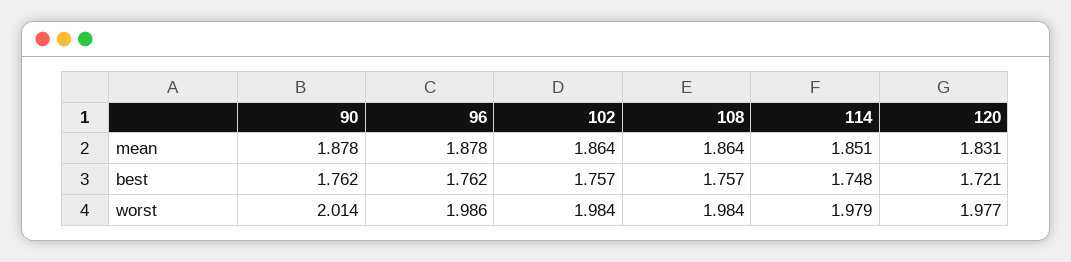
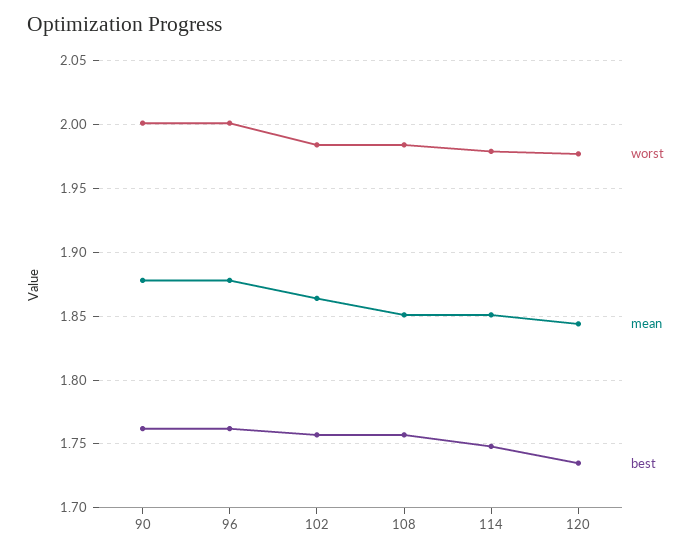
  {
    "mean": {
      "90": 1.878,
      "96": 1.878,
      "102": 1.864,
-     "108": 1.864,
+     "108": 1.85,
      "114": 1.851,
-     "120": 1.831
+     "120": 1.845
    },
    "best": {
      "90": 1.762,
      "96": 1.762,
      "102": 1.757,
      "108": 1.757,
      "114": 1.748,
-     "120": 1.721
+     "120": 1.735
    },
    "worst": {
-     "90": 2.014,
+     "90": 2,
-     "96": 1.986,
+     "96": 2,
      "102": 1.984,
      "108": 1.984,
      "114": 1.979,
      "120": 1.977
    }
  }

